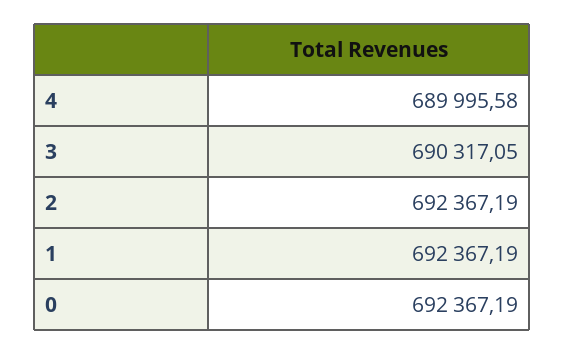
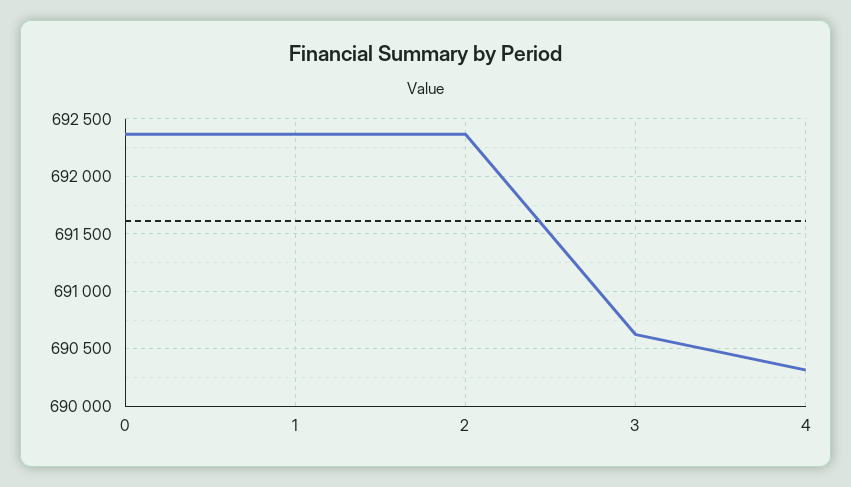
  {
-   "4": 689995.58,
+   "4": 690300,
-   "3": 690317.05,
+   "3": 690600,
    "2": 692367.19,
    "1": 692367.19,
    "0": 692367.19
  }

